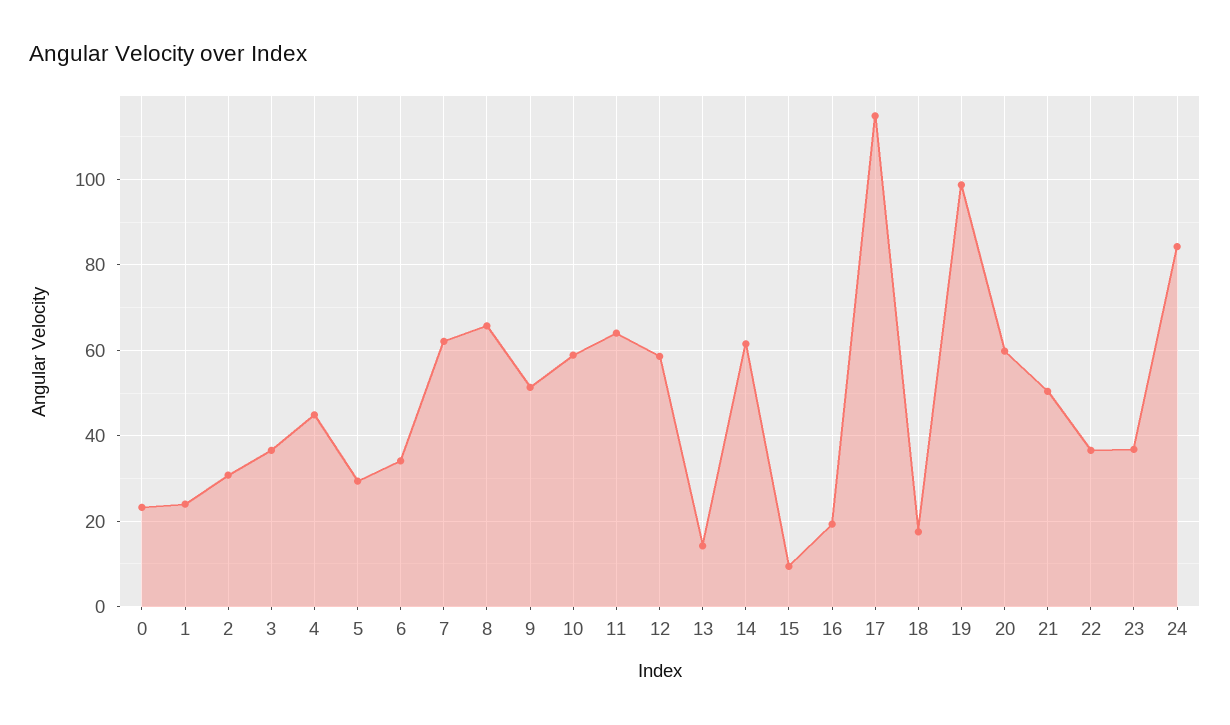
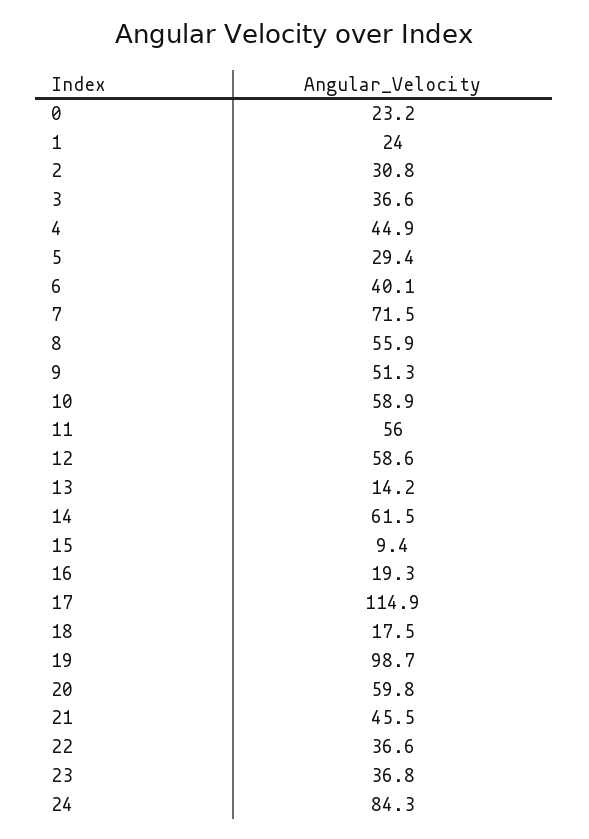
  {
    "0": 23.2,
    "1": 24,
    "2": 30.8,
    "3": 36.6,
    "4": 44.9,
    "5": 29.4,
-   "6": 34,
+   "6": 40.1,
-   "7": 62,
+   "7": 71.5,
-   "8": 66,
+   "8": 55.9,
    "9": 51.3,
    "10": 58.9,
-   "11": 64,
+   "11": 56,
    "12": 58.6,
    "13": 14.2,
    "14": 61.5,
    "15": 9.4,
    "16": 19.3,
    "17": 114.9,
    "18": 17.5,
    "19": 98.7,
    "20": 59.8,
-   "21": 50,
+   "21": 45.5,
    "22": 36.6,
    "23": 36.8,
    "24": 84.3
  }

